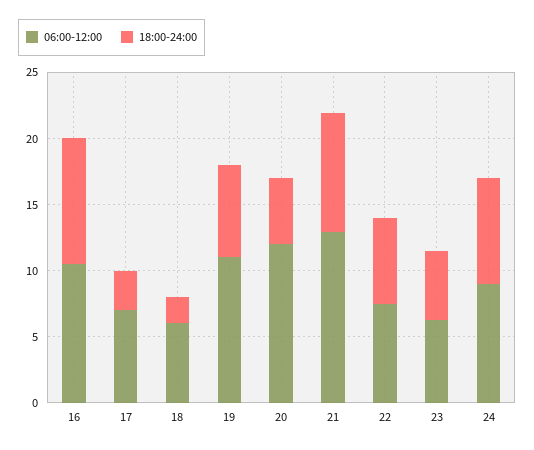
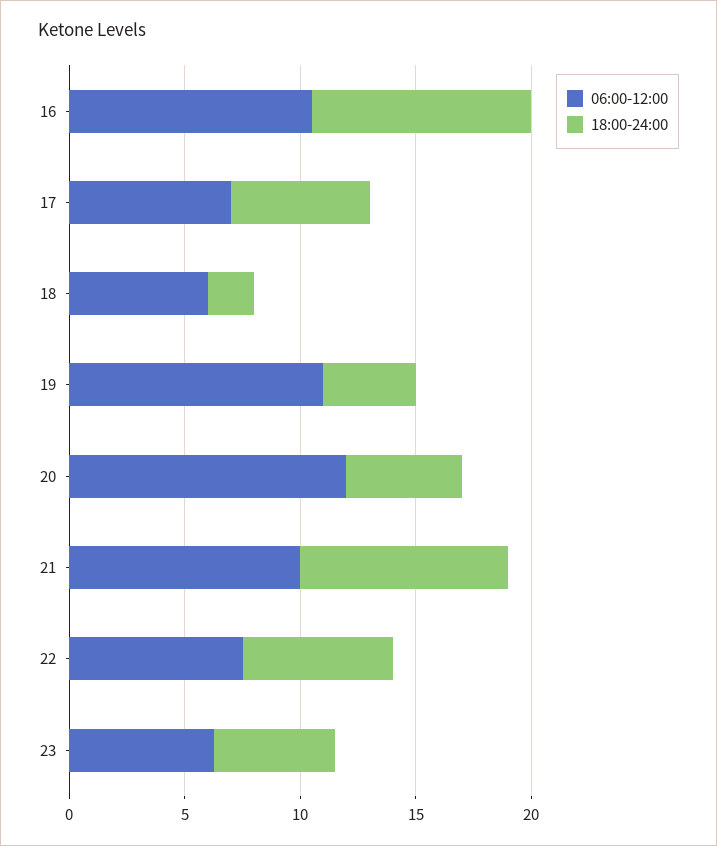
  {
    "06:00-12:00": {
      "16": 11,
      "17": 7,
      "18": 6,
      "19": 11,
      "20": 12,
-     "21": 13,
+     "21": 10,
      "22": 8,
-     "23": 6,
+     "23": 6
-     "24": 9
    },
    "18:00-24:00": {
      "16": 10,
-     "17": 3,
+     "17": 6,
      "18": 2,
-     "19": 7,
+     "19": 4,
      "20": 5,
      "21": 9,
      "22": 7,
-     "23": 5,
+     "23": 5
-     "24": 8
    }
  }

